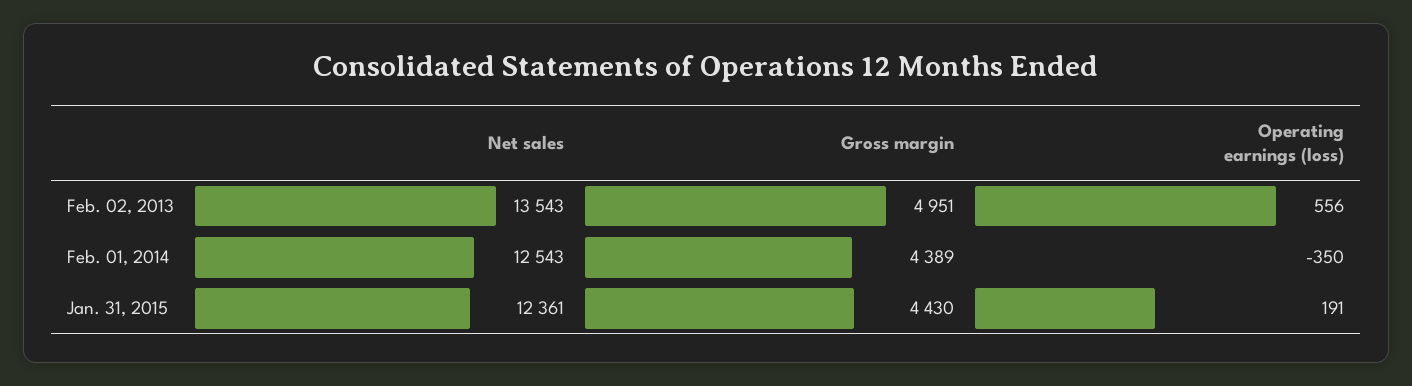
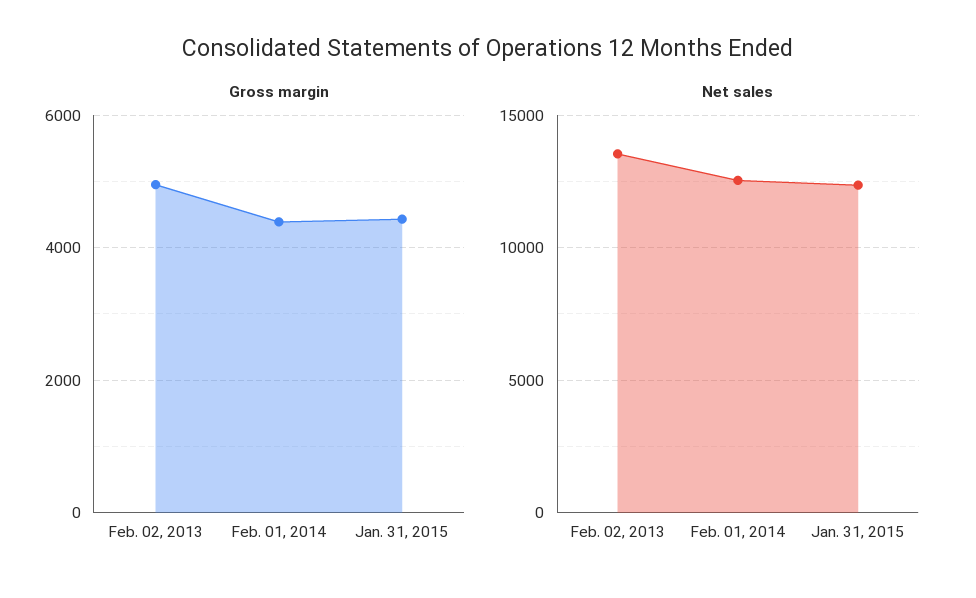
  {
    "Net sales": {
      "Feb. 02, 2013": 13543,
      "Feb. 01, 2014": 12543,
      "Jan. 31, 2015": 12361
    },
    "Gross margin": {
      "Feb. 02, 2013": 4951,
      "Feb. 01, 2014": 4389,
      "Jan. 31, 2015": 4430
-   },
+   }
-   "Operating earnings (loss)": {
-     "Feb. 02, 2013": 556,
-     "Feb. 01, 2014": -350,
-     "Jan. 31, 2015": 191
-   }
  }

